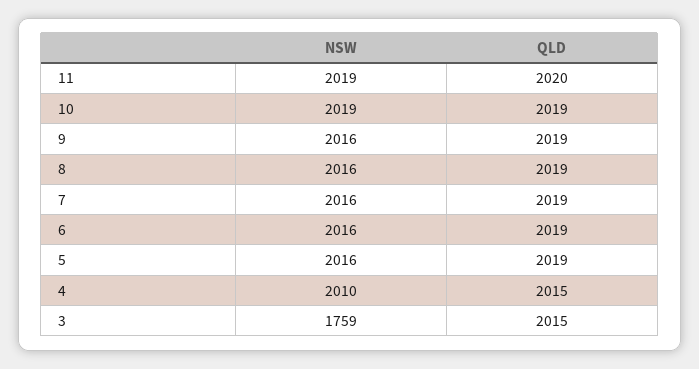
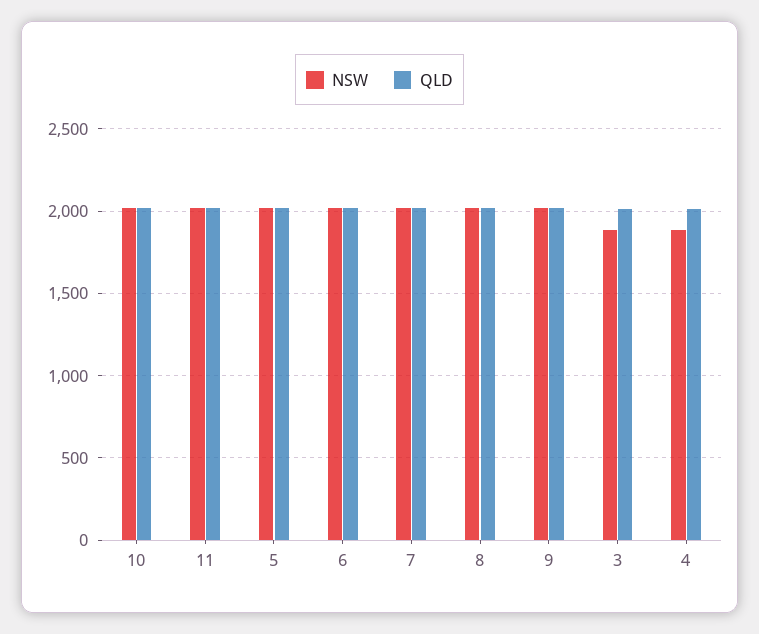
  {
    "NSW": {
      "11": 2019,
      "10": 2019,
      "9": 2016,
      "8": 2016,
      "7": 2016,
      "6": 2016,
      "5": 2016,
-     "4": 2010,
+     "4": 1900,
-     "3": 1759
+     "3": 1900
    },
    "QLD": {
      "11": 2020,
      "10": 2019,
      "9": 2019,
      "8": 2019,
      "7": 2019,
      "6": 2019,
      "5": 2019,
      "4": 2015,
      "3": 2015
    }
  }

